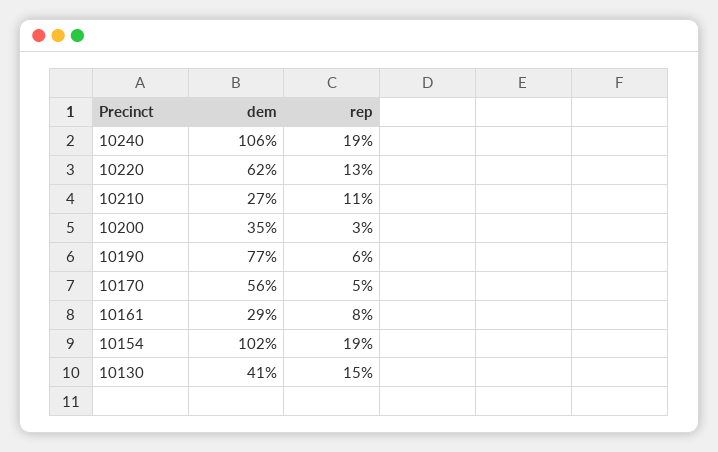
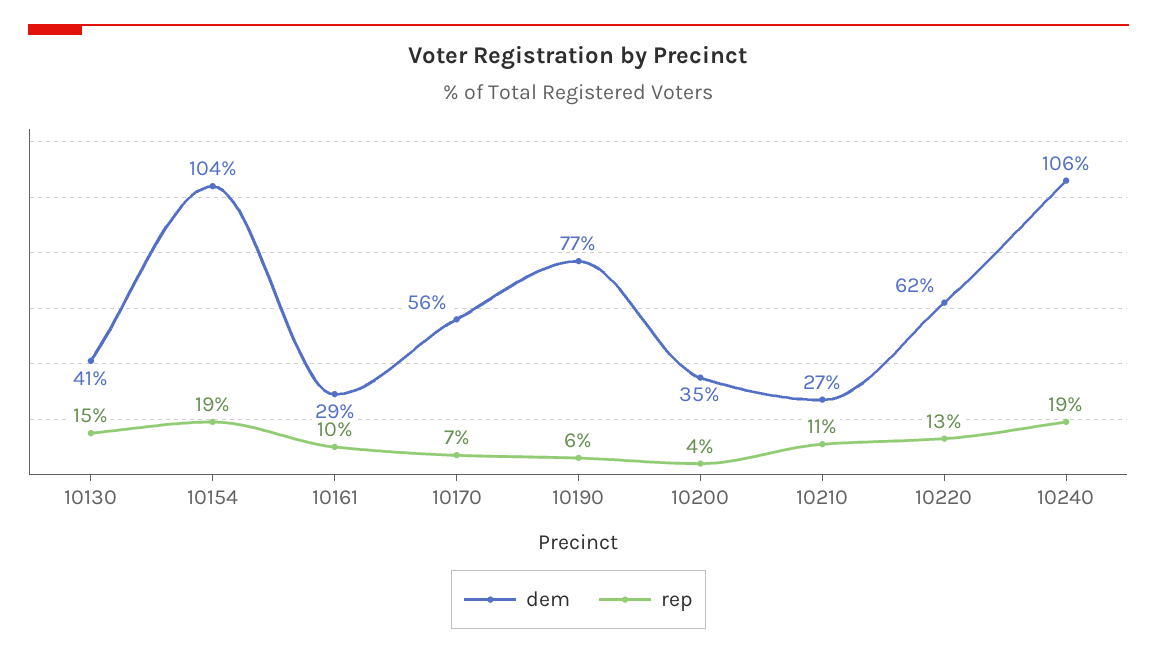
  {
    "dem": {
      "10240": 106,
      "10220": 62,
      "10210": 27,
      "10200": 35,
      "10190": 77,
      "10170": 56,
      "10161": 29,
-     "10154": 102,
+     "10154": 104,
      "10130": 41
    },
    "rep": {
      "10240": 19,
      "10220": 13,
      "10210": 11,
-     "10200": 3,
+     "10200": 4,
      "10190": 6,
-     "10170": 5,
+     "10170": 7,
-     "10161": 8,
+     "10161": 10,
      "10154": 19,
      "10130": 15
    }
  }

